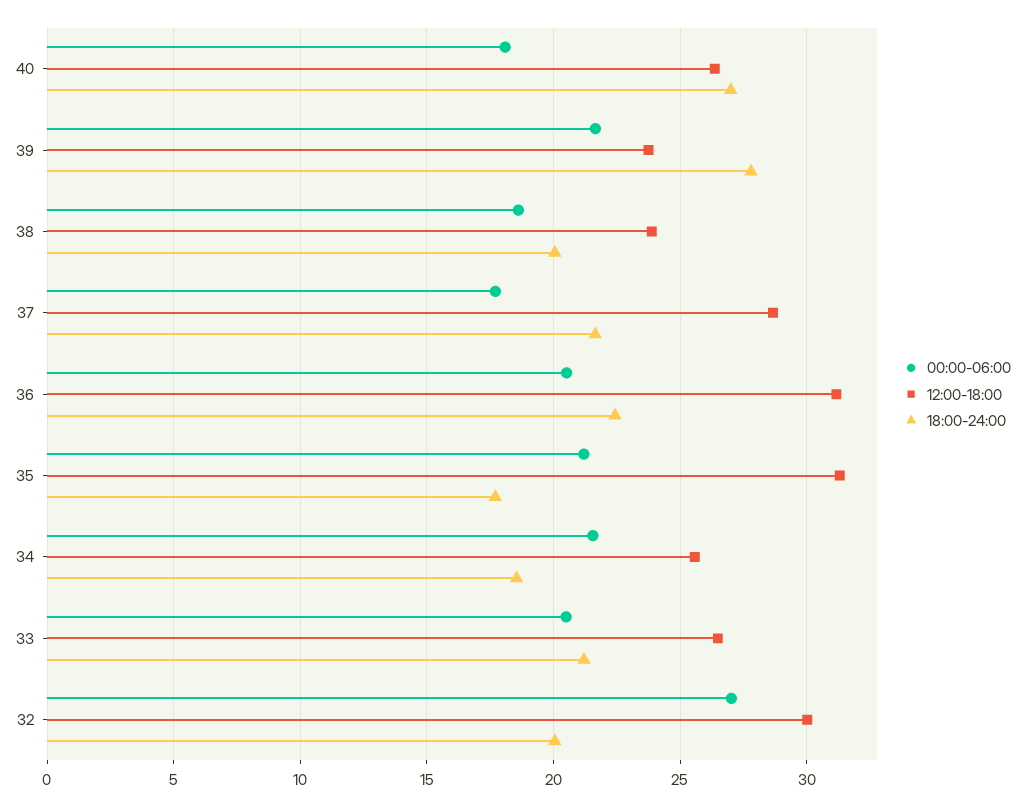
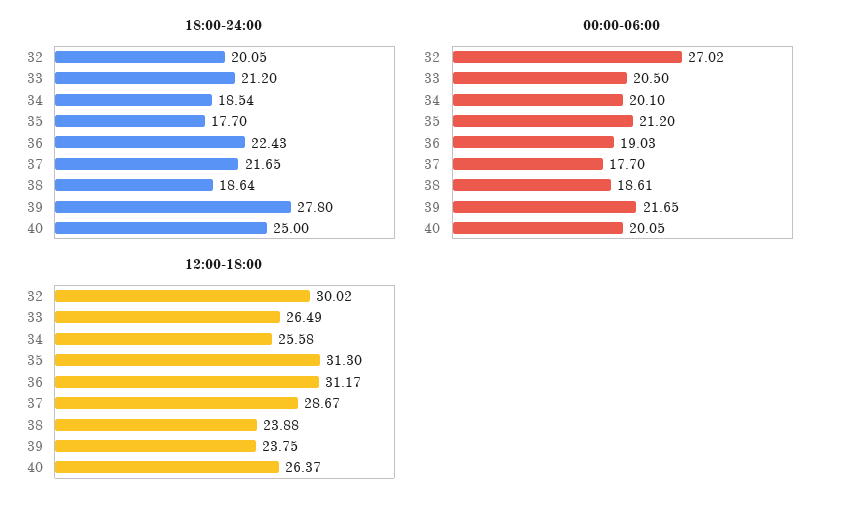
  {
    "00:00-06:00": {
-     "40": 18,
+     "40": 20.05,
      "39": 21.65,
      "38": 18.61,
      "37": 17.7,
-     "36": 20.5,
+     "36": 19.03,
      "35": 21.2,
-     "34": 21.5,
+     "34": 20.1,
      "33": 20.5,
      "32": 27.02
    },
    "12:00-18:00": {
      "40": 26.37,
      "39": 23.75,
      "38": 23.88,
      "37": 28.67,
      "36": 31.17,
      "35": 31.3,
      "34": 25.58,
      "33": 26.49,
      "32": 30.02
    },
    "18:00-24:00": {
-     "40": 27,
+     "40": 25,
      "39": 27.8,
-     "38": 20,
+     "38": 18.64,
      "37": 21.65,
      "36": 22.43,
      "35": 17.7,
      "34": 18.54,
      "33": 21.2,
      "32": 20.05
    }
  }

